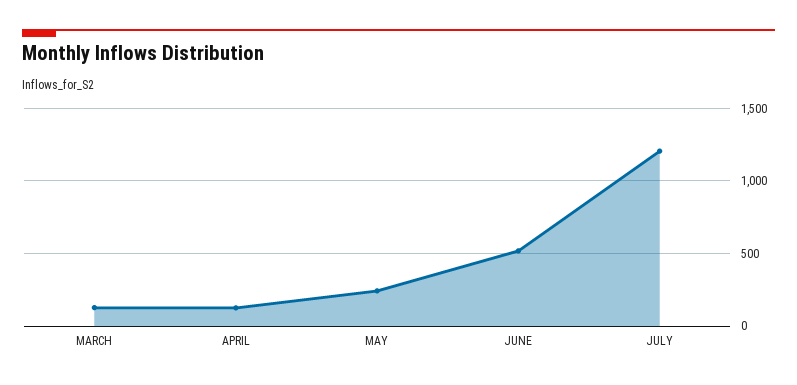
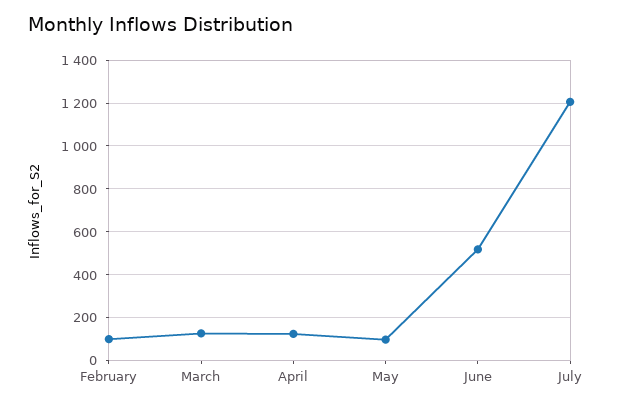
  {
    "MARCH": 150,
    "APRIL": 150,
-   "MAY": 250,
+   "MAY": 100,
    "JUNE": 500,
-   "JULY": 1200
+   "JULY": 1200,
+   "February": 100
  }

